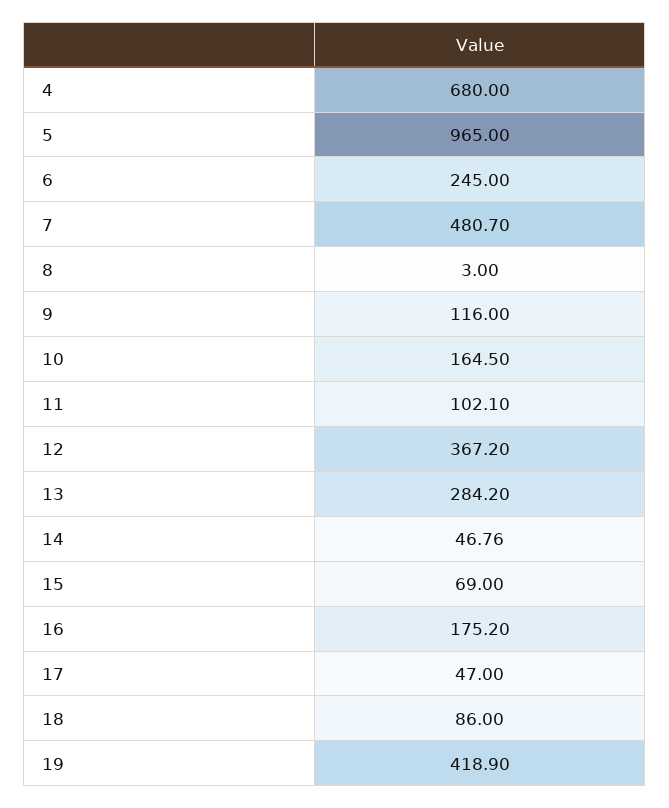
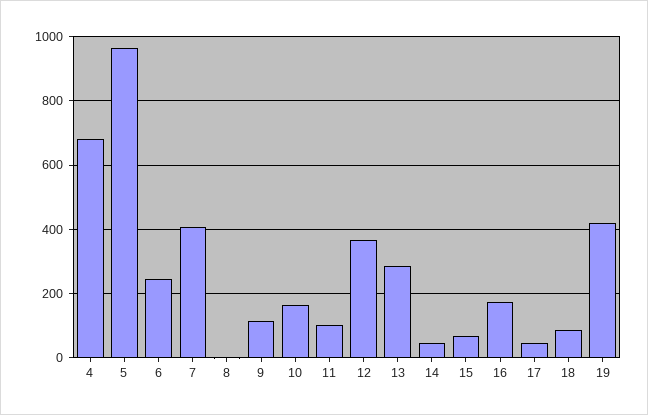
  {
    "4": 680,
    "5": 965,
    "6": 245,
-   "7": 480.7,
+   "7": 400,
    "8": 3,
    "9": 116,
    "10": 164.5,
    "11": 102.1,
    "12": 367.2,
    "13": 284.2,
    "14": 46.76,
    "15": 69,
    "16": 175.2,
    "17": 47,
    "18": 86,
    "19": 418.9
  }

